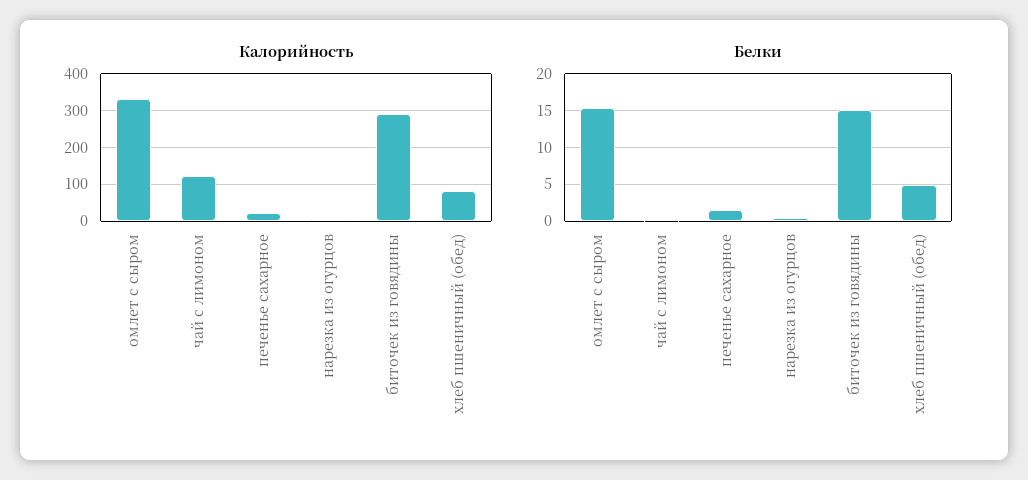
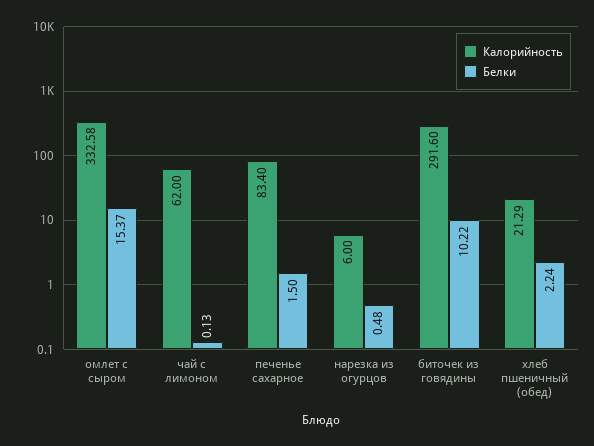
  {
    "Калорийность": {
      "омлет с сыром": 332.58,
-     "чай с лимоном": 120,
+     "чай с лимоном": 62,
-     "печенье сахарное": 20,
+     "печенье сахарное": 83.4,
      "нарезка из огурцов": 6,
      "биточек из говядины": 291.6,
-     "хлеб пшеничный (обед)": 80
+     "хлеб пшеничный (обед)": 21.29
    },
    "Белки": {
      "омлет с сыром": 15.37,
      "чай с лимоном": 0.13,
      "печенье сахарное": 1.5,
      "нарезка из огурцов": 0.48,
-     "биточек из говядины": 15,
+     "биточек из говядины": 10.22,
-     "хлеб пшеничный (обед)": 5
+     "хлеб пшеничный (обед)": 2.24
    }
  }

